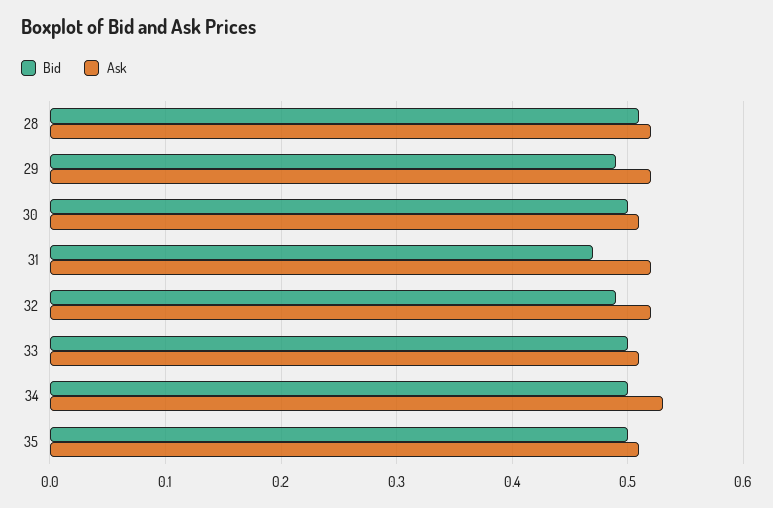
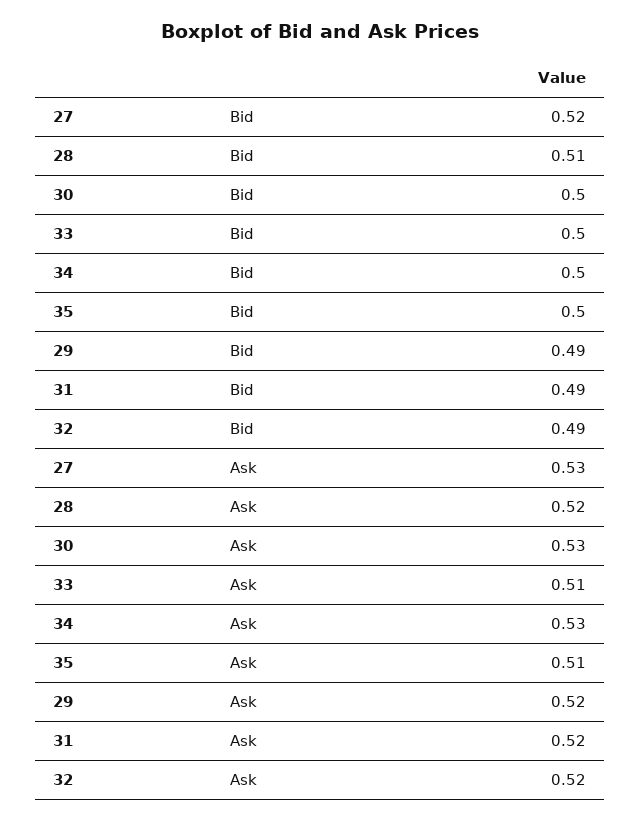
  {
    "Bid": {
      "28": 0.51,
      "29": 0.49,
      "30": 0.5,
-     "31": 0.47,
+     "31": 0.49,
      "32": 0.49,
      "33": 0.5,
      "34": 0.5,
-     "35": 0.5
+     "35": 0.5,
+     "27": 0.52
    },
    "Ask": {
      "28": 0.52,
      "29": 0.52,
-     "30": 0.51,
+     "30": 0.53,
      "31": 0.52,
      "32": 0.52,
      "33": 0.51,
      "34": 0.53,
-     "35": 0.51
+     "35": 0.51,
+     "27": 0.53
    }
  }

